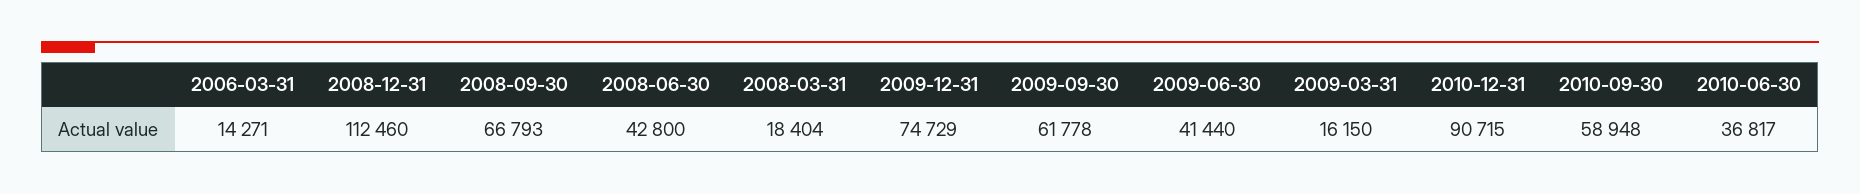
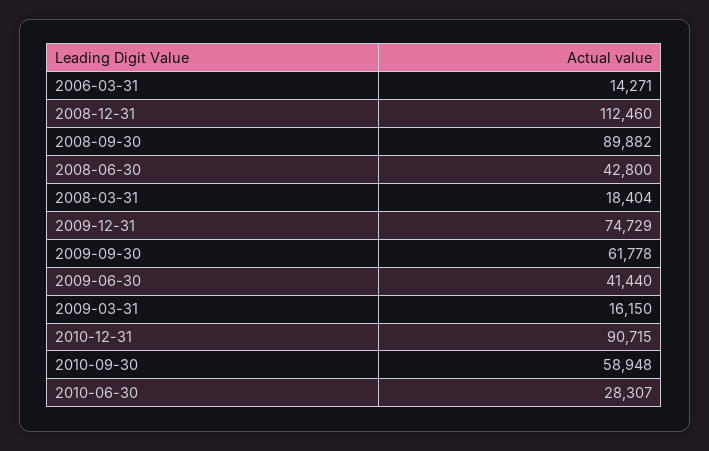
  {
    "2006-03-31": 14271,
    "2008-12-31": 112460,
-   "2008-09-30": 66793,
+   "2008-09-30": 89882,
    "2008-06-30": 42800,
    "2008-03-31": 18404,
    "2009-12-31": 74729,
    "2009-09-30": 61778,
    "2009-06-30": 41440,
    "2009-03-31": 16150,
    "2010-12-31": 90715,
    "2010-09-30": 58948,
-   "2010-06-30": 36817
+   "2010-06-30": 28307
  }

